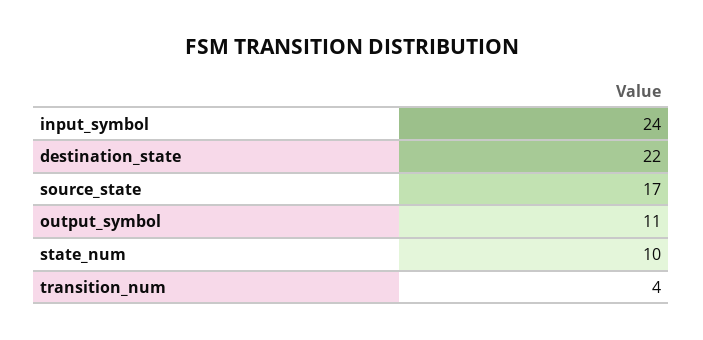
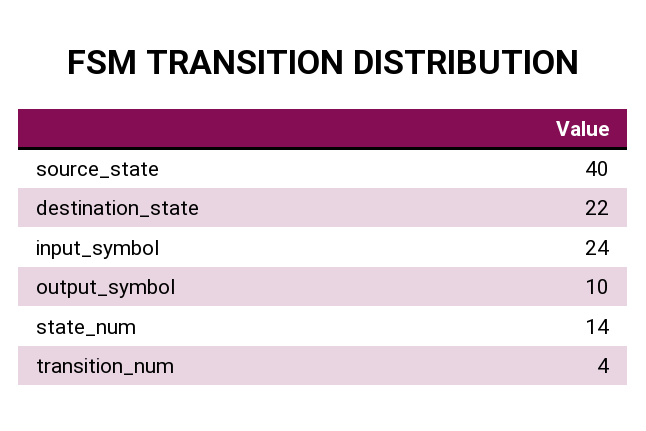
  {
    "input_symbol": 24,
    "destination_state": 22,
-   "source_state": 17,
+   "source_state": 40,
-   "output_symbol": 11,
+   "output_symbol": 10,
-   "state_num": 10,
+   "state_num": 14,
    "transition_num": 4
  }

